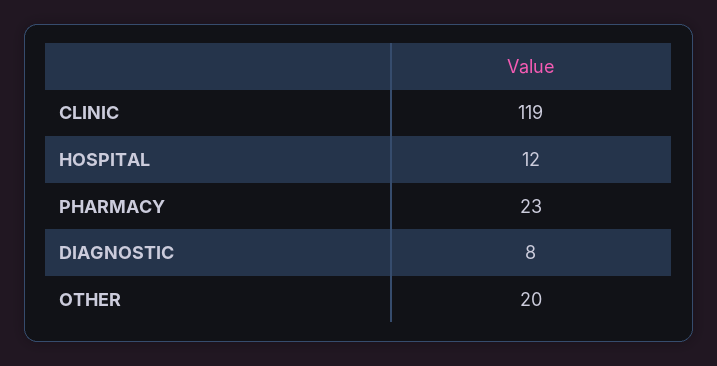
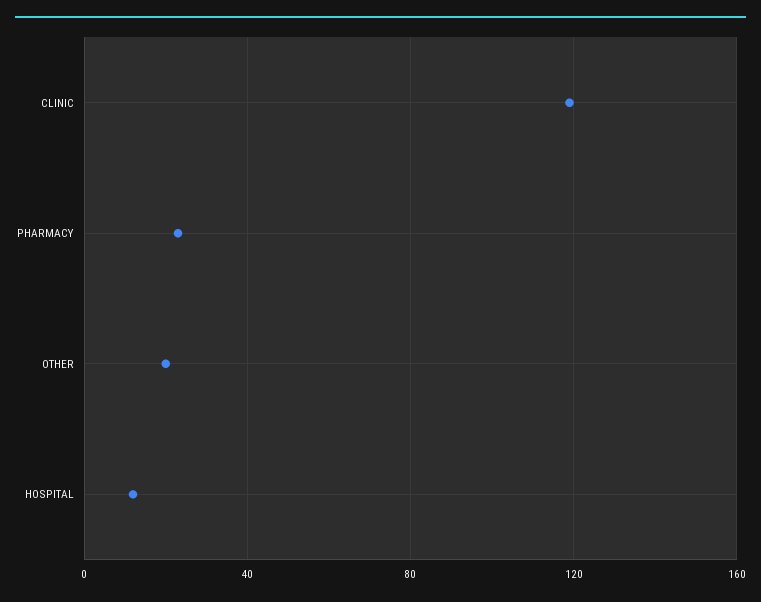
  {
    "CLINIC": 119,
    "HOSPITAL": 12,
    "PHARMACY": 23,
-   "DIAGNOSTIC": 8,
    "OTHER": 20
  }

